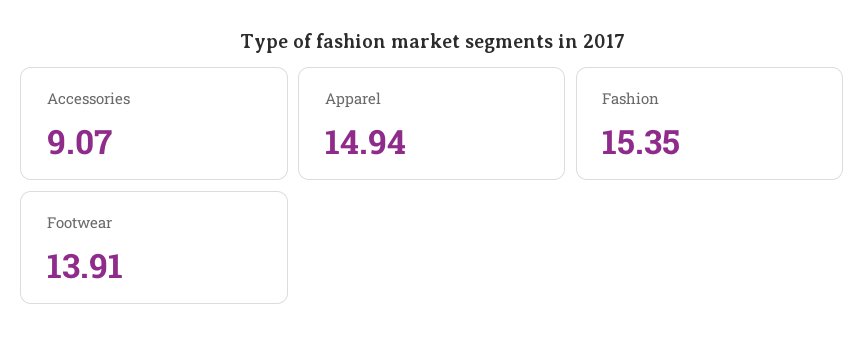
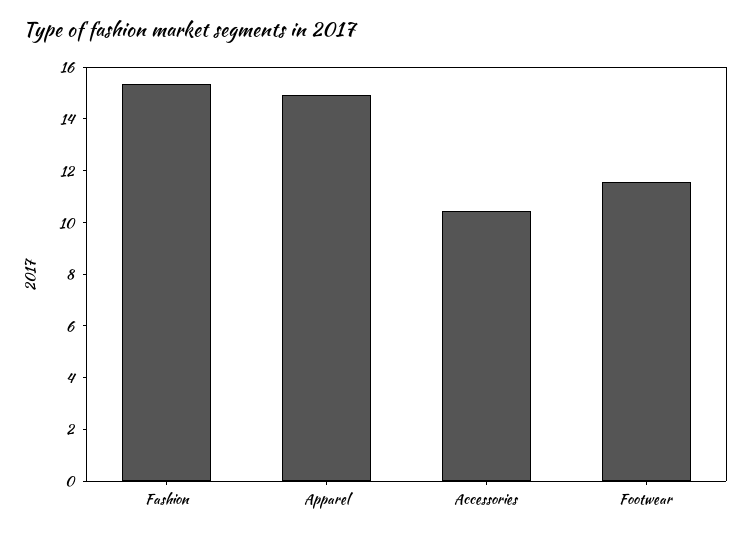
  {
-   "Accessories": 9.07,
+   "Accessories": 10.5,
    "Apparel": 14.94,
    "Fashion": 15.35,
-   "Footwear": 13.91
+   "Footwear": 11.5
  }

